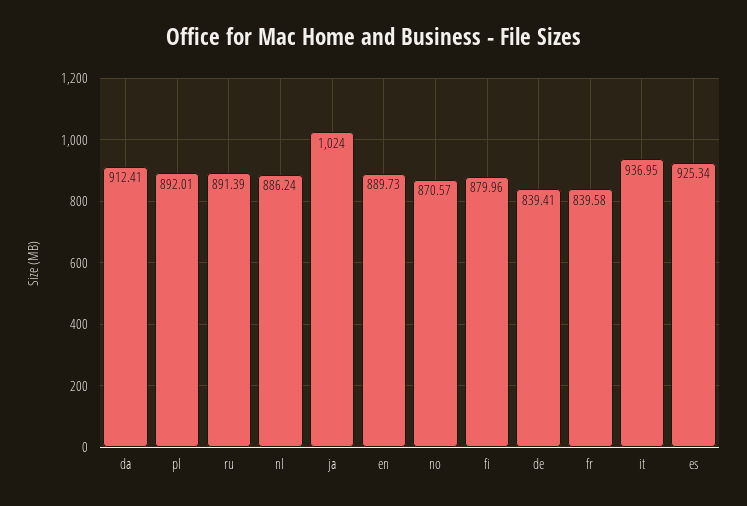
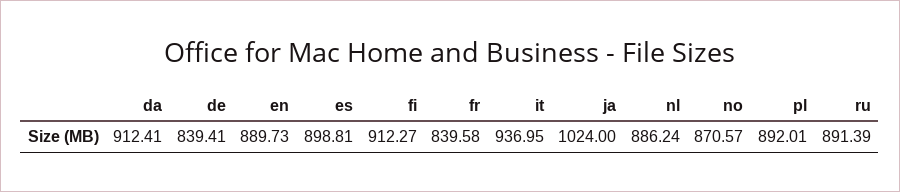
  {
    "da": 912.41,
    "pl": 892.01,
    "ru": 891.39,
    "nl": 886.24,
    "ja": 1024,
    "en": 889.73,
    "no": 870.57,
-   "fi": 879.96,
+   "fi": 912.27,
    "de": 839.41,
    "fr": 839.58,
    "it": 936.95,
-   "es": 925.34
+   "es": 898.81
  }

